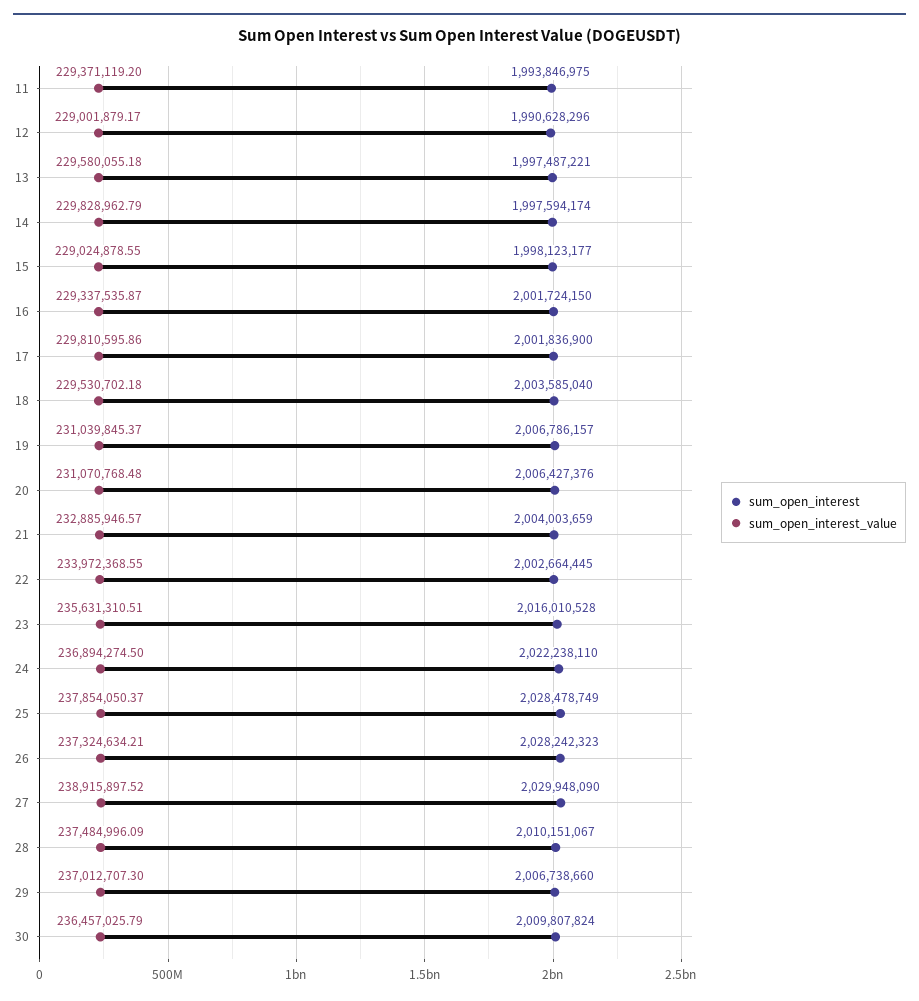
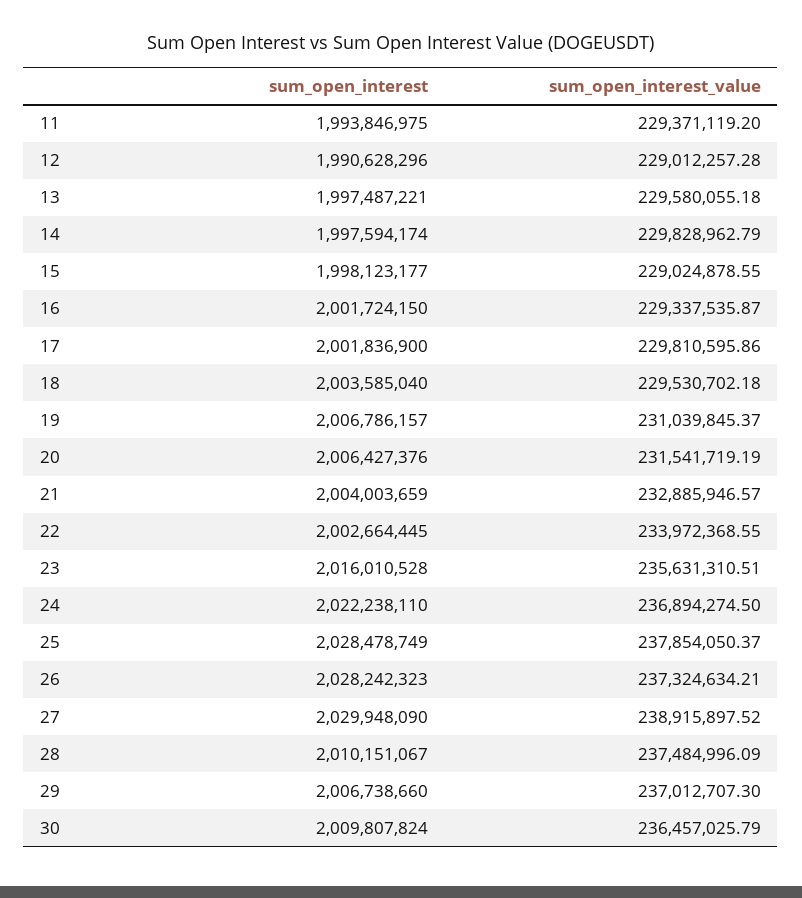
  {
    "sum_open_interest": {
      "11": 1993846975,
      "12": 1990628296,
      "13": 1997487221,
      "14": 1997594174,
      "15": 1998123177,
      "16": 2001724150,
      "17": 2001836900,
      "18": 2003585040,
      "19": 2006786157,
      "20": 2006427376,
      "21": 2004003659,
      "22": 2002664445,
      "23": 2016010528,
      "24": 2022238110,
      "25": 2028478749,
      "26": 2028242323,
      "27": 2029948090,
      "28": 2010151067,
      "29": 2006738660,
      "30": 2009807824
    },
    "sum_open_interest_value": {
      "11": 229371119.2,
-     "12": 229001879.17,
+     "12": 229012257.28,
      "13": 229580055.18,
      "14": 229828962.79,
      "15": 229024878.55,
      "16": 229337535.87,
      "17": 229810595.86,
      "18": 229530702.18,
      "19": 231039845.37,
-     "20": 231070768.48,
+     "20": 231541719.19,
      "21": 232885946.57,
      "22": 233972368.55,
      "23": 235631310.51,
      "24": 236894274.5,
      "25": 237854050.37,
      "26": 237324634.21,
      "27": 238915897.52,
      "28": 237484996.09,
      "29": 237012707.3,
      "30": 236457025.79
    }
  }

